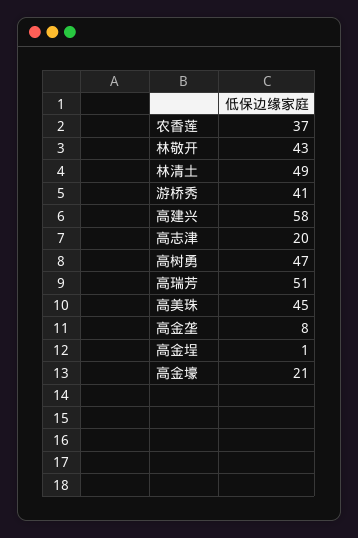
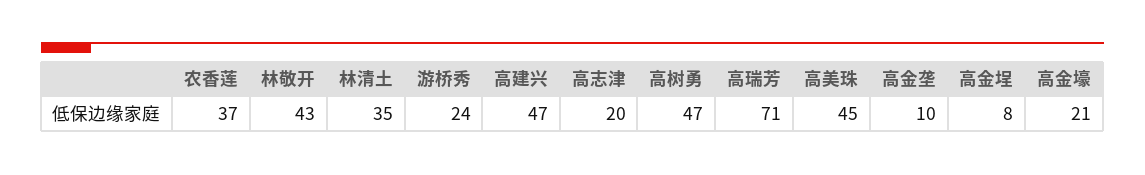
  {
    "农香莲": 37,
    "林敬开": 43,
-   "林清土": 49,
+   "林清土": 35,
-   "游桥秀": 41,
+   "游桥秀": 24,
-   "高建兴": 58,
+   "高建兴": 47,
    "高志津": 20,
    "高树勇": 47,
-   "高瑞芳": 51,
+   "高瑞芳": 71,
    "高美珠": 45,
-   "高金垄": 8,
+   "高金垄": 10,
-   "高金埕": 1,
+   "高金埕": 8,
    "高金壕": 21
  }

